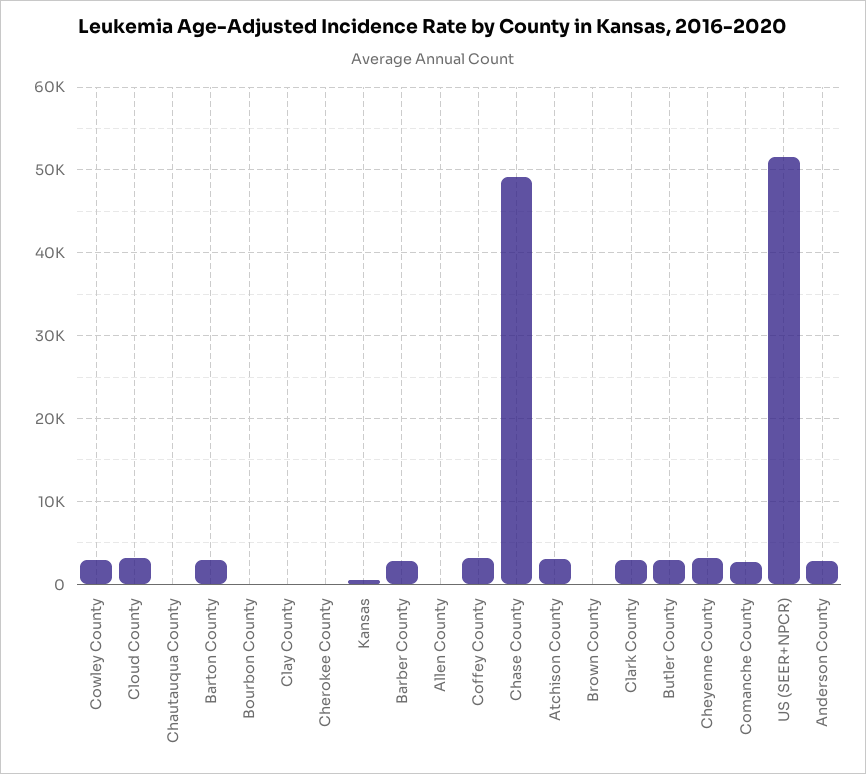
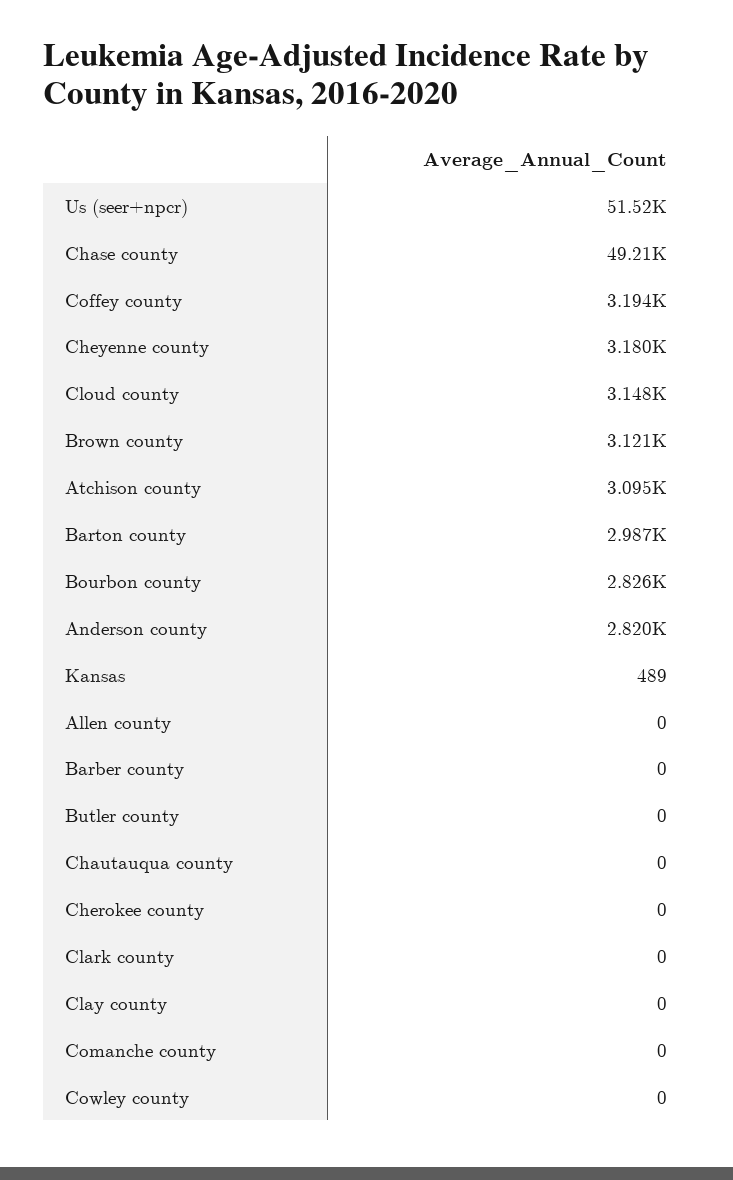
  {
-   "Cowley County": 3000,
+   "Cowley County": 0,
    "Cloud County": 3148,
    "Chautauqua County": 0,
    "Barton County": 2987,
-   "Bourbon County": 0,
+   "Bourbon County": 2826,
    "Clay County": 0,
    "Cherokee County": 0,
    "Kansas": 489,
-   "Barber County": 3000,
+   "Barber County": 0,
    "Allen County": 0,
    "Coffey County": 3194,
    "Chase County": 49210,
    "Atchison County": 3095,
-   "Brown County": 0,
+   "Brown County": 3121,
-   "Clark County": 3000,
+   "Clark County": 0,
-   "Butler County": 3000,
+   "Butler County": 0,
    "Cheyenne County": 3180,
-   "Comanche County": 3000,
+   "Comanche County": 0,
    "US (SEER+NPCR)": 51520,
    "Anderson County": 2820
  }

